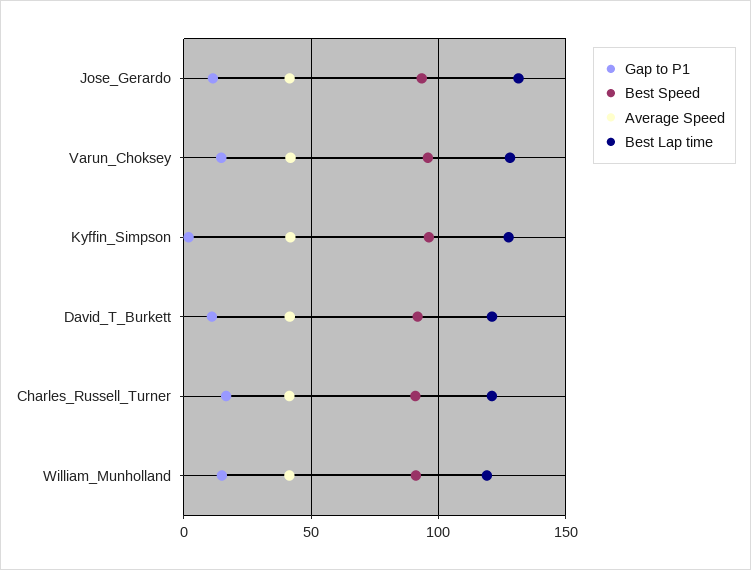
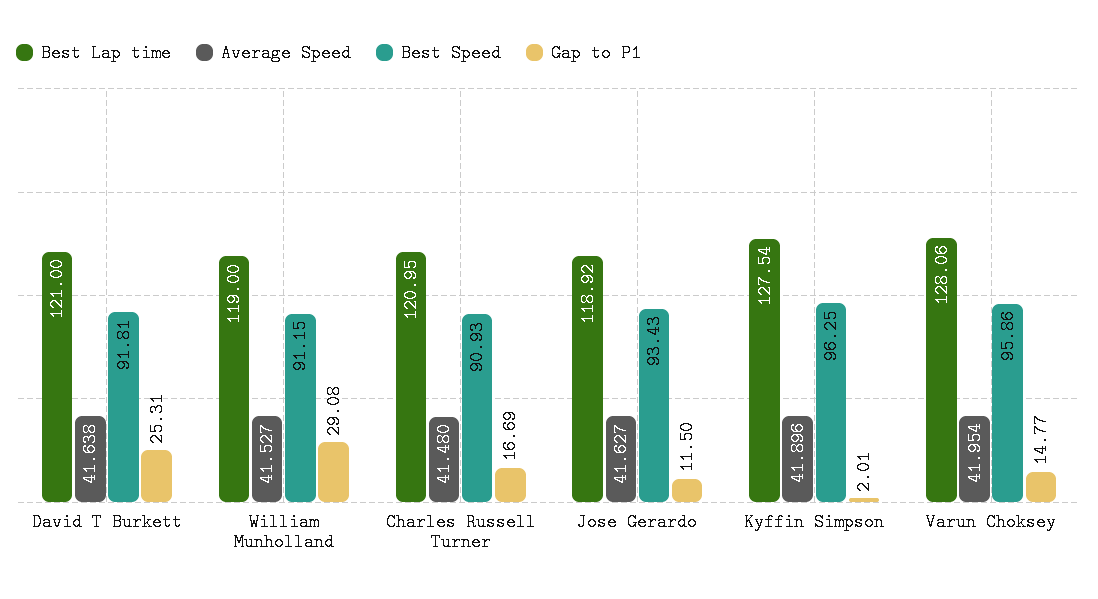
  {
    "Gap to P1": {
      "Jose_Gerardo": 11.5,
      "Varun_Choksey": 14.77,
      "Kyffin_Simpson": 2.01,
-     "David_T_Burkett": 10,
+     "David_T_Burkett": 25.31,
      "Charles_Russell_Turner": 16.69,
-     "William_Munholland": 15
+     "William_Munholland": 29.08
    },
    "Best Speed": {
      "Jose_Gerardo": 93.43,
      "Varun_Choksey": 95.86,
      "Kyffin_Simpson": 96.25,
      "David_T_Burkett": 91.81,
      "Charles_Russell_Turner": 90.93,
      "William_Munholland": 91.15
    },
    "Average Speed": {
      "Jose_Gerardo": 41.627,
      "Varun_Choksey": 41.954,
      "Kyffin_Simpson": 41.896,
      "David_T_Burkett": 41.638,
      "Charles_Russell_Turner": 41.48,
      "William_Munholland": 41.527
    },
    "Best Lap time": {
-     "Jose_Gerardo": 130,
+     "Jose_Gerardo": 118.92,
      "Varun_Choksey": 128.06,
      "Kyffin_Simpson": 127.54,
      "David_T_Burkett": 121,
      "Charles_Russell_Turner": 120.95,
      "William_Munholland": 119
    }
  }

